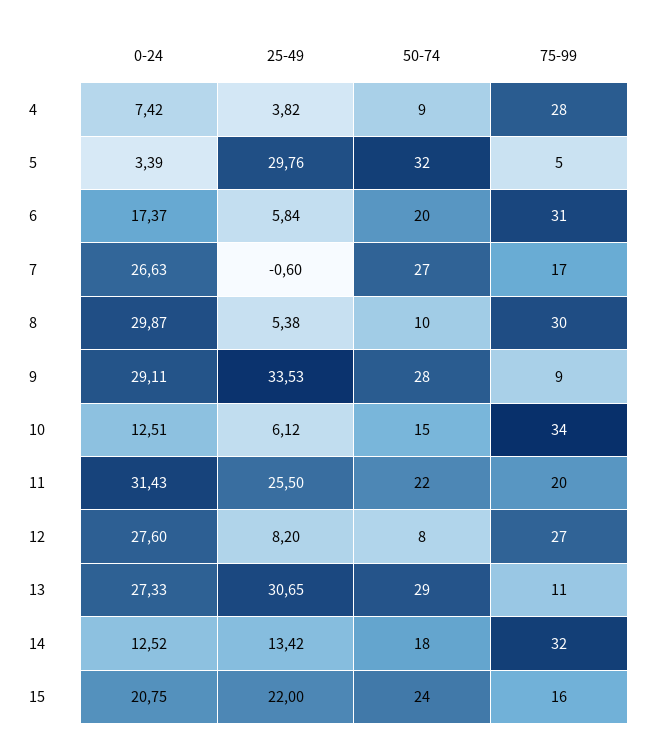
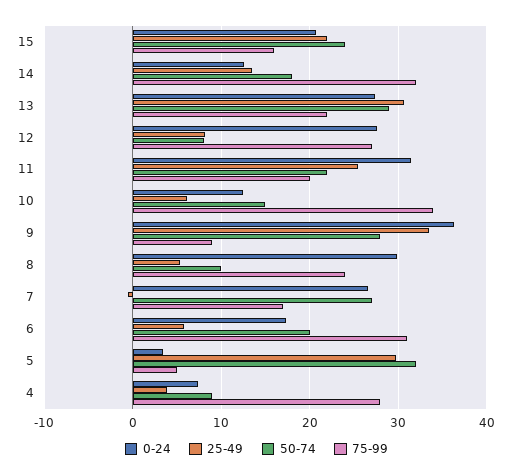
  {
    "0-24": {
      "4": 7.42,
      "5": 3.39,
      "6": 17.37,
      "7": 26.63,
      "8": 29.87,
-     "9": 29.11,
+     "9": 36,
      "10": 12.51,
      "11": 31.43,
      "12": 27.6,
      "13": 27.33,
      "14": 12.52,
      "15": 20.75
    },
    "25-49": {
      "4": 3.82,
      "5": 29.76,
      "6": 5.84,
      "7": -0.6,
      "8": 5.38,
      "9": 33.53,
      "10": 6.12,
      "11": 25.5,
      "12": 8.2,
      "13": 30.65,
      "14": 13.42,
      "15": 22
    },
    "50-74": {
      "4": 9,
      "5": 32,
      "6": 20,
      "7": 27,
      "8": 10,
      "9": 28,
      "10": 15,
      "11": 22,
      "12": 8,
      "13": 29,
      "14": 18,
      "15": 24
    },
    "75-99": {
      "4": 28,
      "5": 5,
      "6": 31,
      "7": 17,
-     "8": 30,
+     "8": 24,
      "9": 9,
      "10": 34,
      "11": 20,
      "12": 27,
-     "13": 11,
+     "13": 22,
      "14": 32,
      "15": 16
    }
  }

